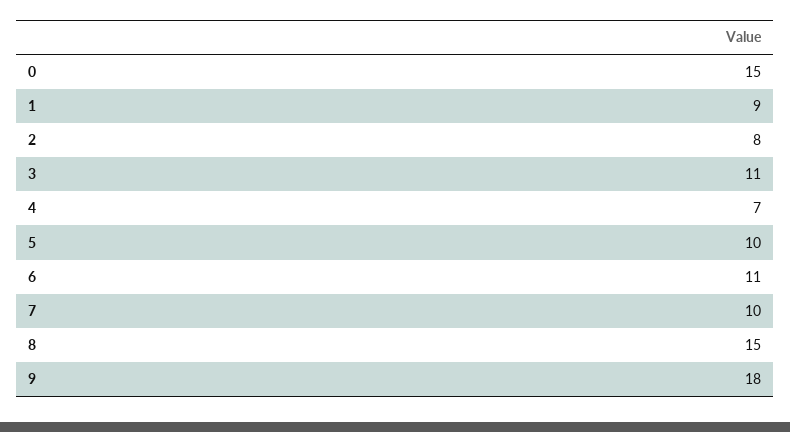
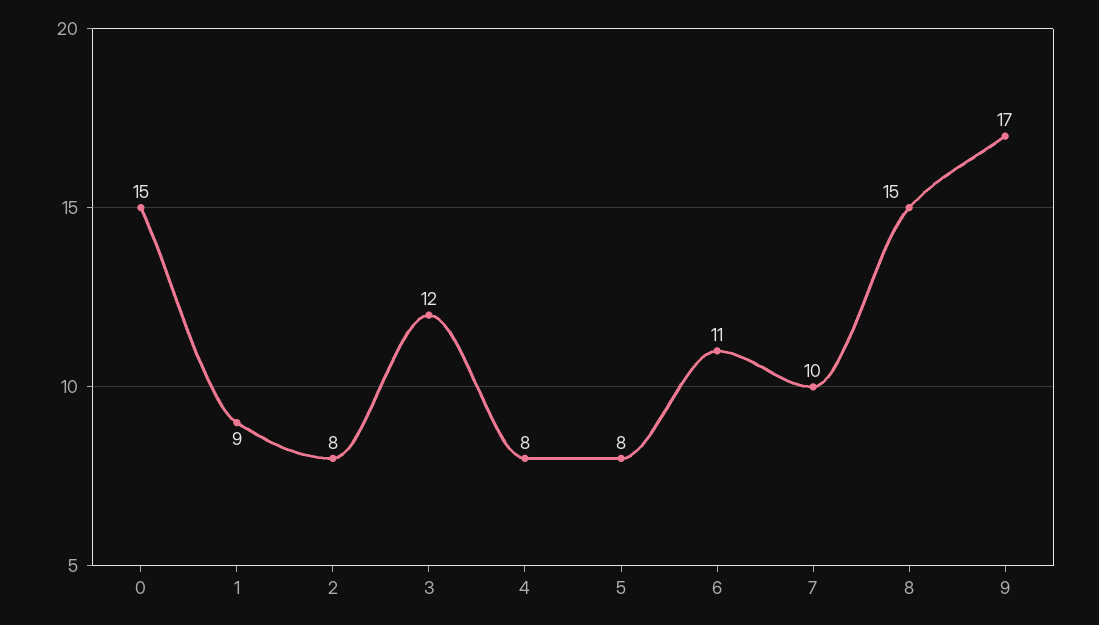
  {
    "0": 15,
    "1": 9,
    "2": 8,
-   "3": 11,
+   "3": 12,
-   "4": 7,
+   "4": 8,
-   "5": 10,
+   "5": 8,
    "6": 11,
    "7": 10,
    "8": 15,
-   "9": 18
+   "9": 17
  }

